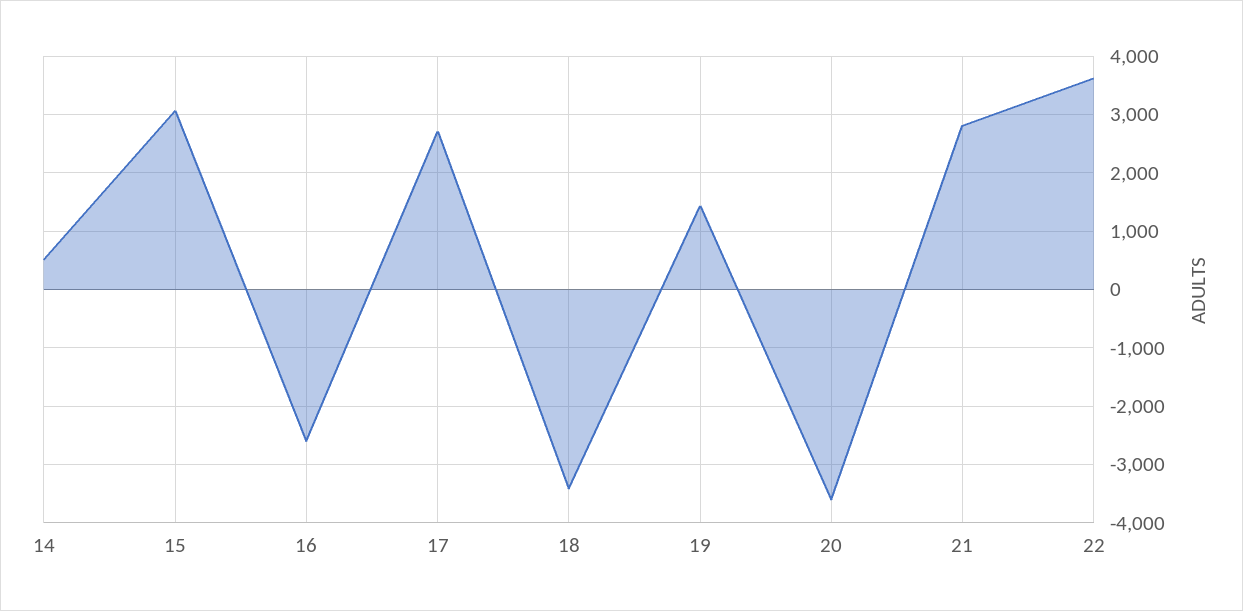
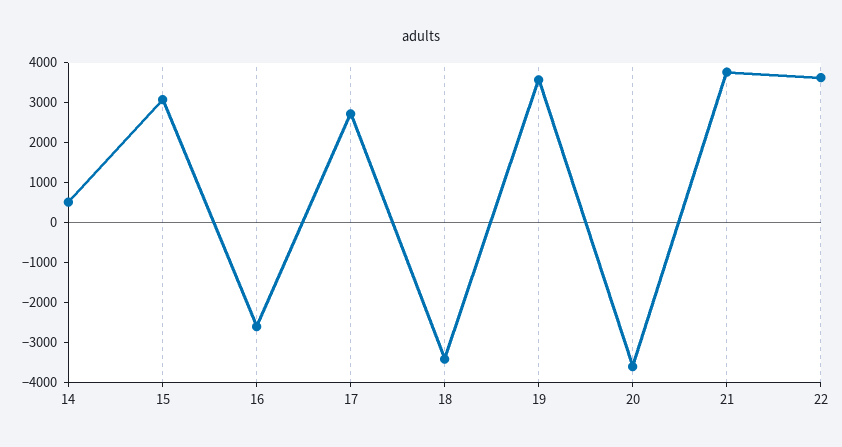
  {
    "14": 600,
    "15": 3000,
    "16": -2600,
    "17": 2800,
    "18": -3400,
-   "19": 1400,
+   "19": 3500,
    "20": -3600,
-   "21": 2800,
+   "21": 3750,
    "22": 3600
  }

